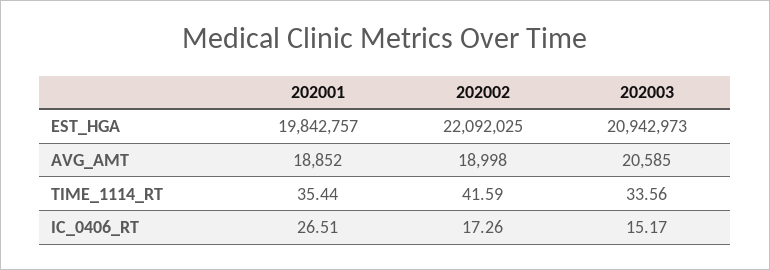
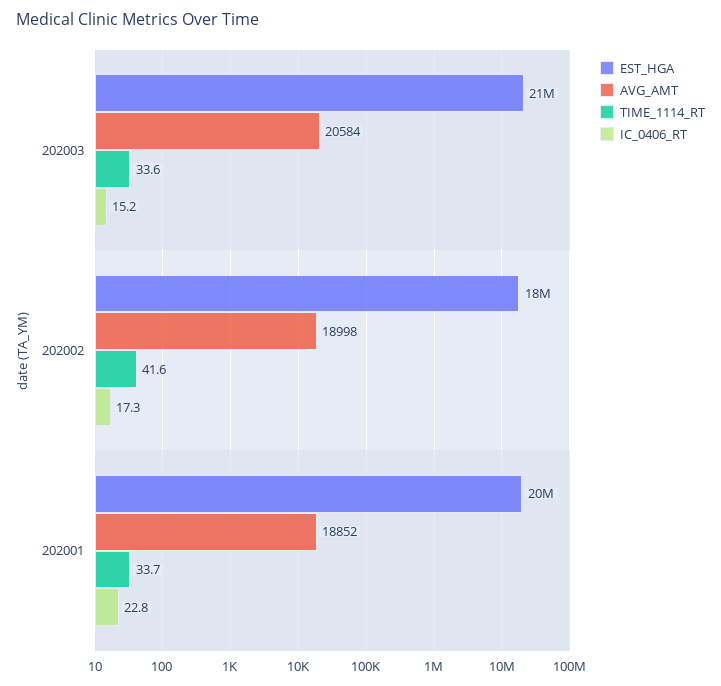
  {
    "EST_HGA": {
      "202001": 19842757,
-     "202002": 22092025,
+     "202002": 18000000,
      "202003": 20942973
    },
    "AVG_AMT": {
      "202001": 18852,
      "202002": 18998,
-     "202003": 20585
+     "202003": 20584
    },
    "TIME_1114_RT": {
-     "202001": 35.44,
+     "202001": 33.7,
      "202002": 41.59,
      "202003": 33.56
    },
    "IC_0406_RT": {
-     "202001": 26.51,
+     "202001": 22.8,
      "202002": 17.26,
      "202003": 15.17
    }
  }

